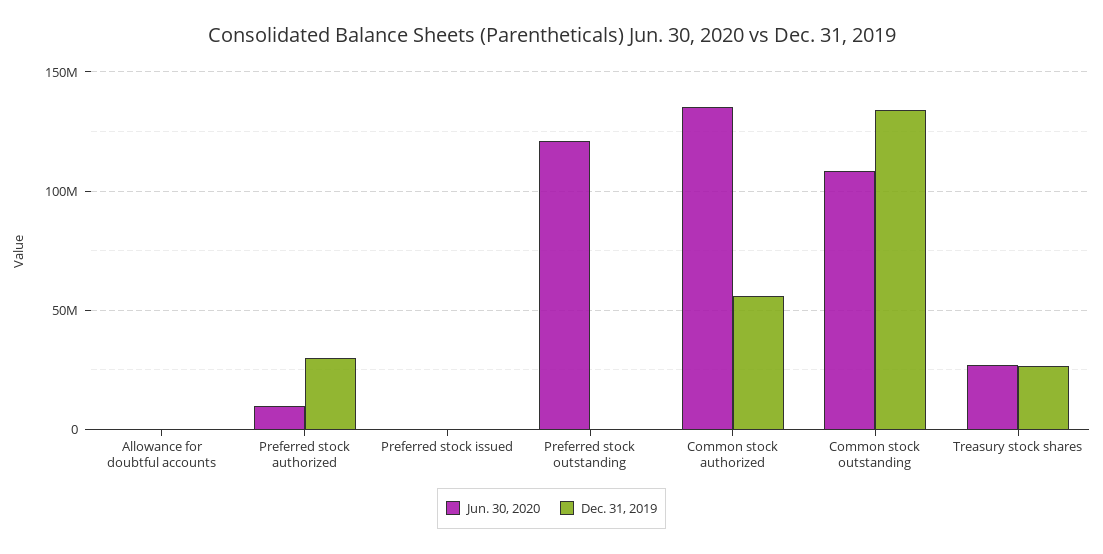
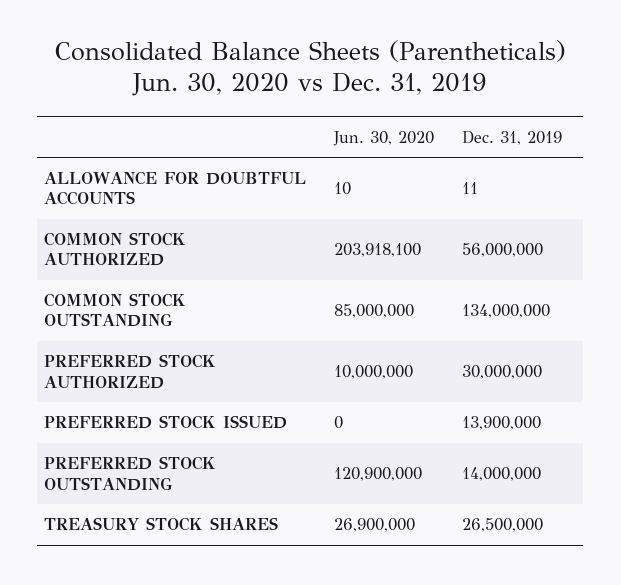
  {
    "Jun. 30, 2020": {
      "Allowance for doubtful accounts": 10,
      "Preferred stock authorized": 10000000,
      "Preferred stock issued": 0,
      "Preferred stock outstanding": 120900000,
-     "Common stock authorized": 135000000,
+     "Common stock authorized": 203918100,
-     "Common stock outstanding": 110000000,
+     "Common stock outstanding": 85000000,
      "Treasury stock shares": 26900000
    },
    "Dec. 31, 2019": {
      "Allowance for doubtful accounts": 11,
      "Preferred stock authorized": 30000000,
-     "Preferred stock issued": 0,
+     "Preferred stock issued": 13900000,
-     "Preferred stock outstanding": 0,
+     "Preferred stock outstanding": 14000000,
      "Common stock authorized": 56000000,
      "Common stock outstanding": 134000000,
      "Treasury stock shares": 26500000
    }
  }

